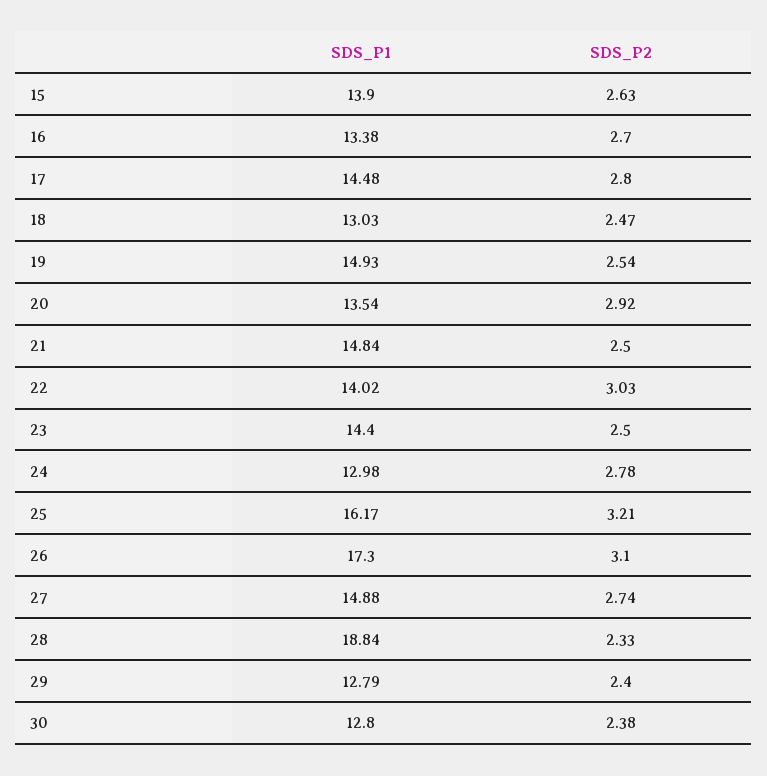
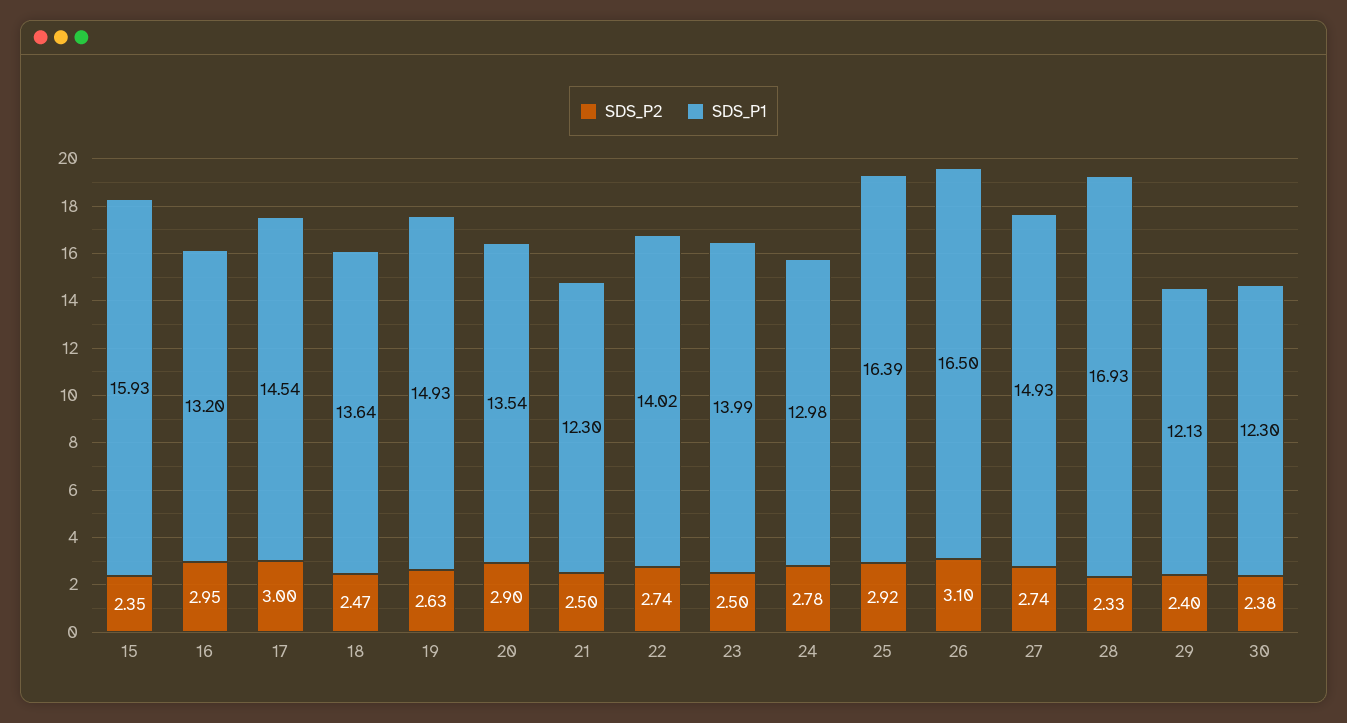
  {
    "SDS_P1": {
-     "15": 13.9,
+     "15": 15.93,
-     "16": 13.38,
+     "16": 13.2,
-     "17": 14.48,
+     "17": 14.54,
-     "18": 13.03,
+     "18": 13.64,
      "19": 14.93,
      "20": 13.54,
-     "21": 14.84,
+     "21": 12.3,
      "22": 14.02,
-     "23": 14.4,
+     "23": 13.99,
      "24": 12.98,
-     "25": 16.17,
+     "25": 16.39,
-     "26": 17.3,
+     "26": 16.5,
-     "27": 14.88,
+     "27": 14.93,
-     "28": 18.84,
+     "28": 16.93,
-     "29": 12.79,
+     "29": 12.13,
-     "30": 12.8
+     "30": 12.3
    },
    "SDS_P2": {
-     "15": 2.63,
+     "15": 2.35,
-     "16": 2.7,
+     "16": 2.95,
-     "17": 2.8,
+     "17": 3,
      "18": 2.47,
-     "19": 2.54,
+     "19": 2.63,
-     "20": 2.92,
+     "20": 2.9,
      "21": 2.5,
-     "22": 3.03,
+     "22": 2.74,
      "23": 2.5,
      "24": 2.78,
-     "25": 3.21,
+     "25": 2.92,
      "26": 3.1,
      "27": 2.74,
      "28": 2.33,
      "29": 2.4,
      "30": 2.38
    }
  }

